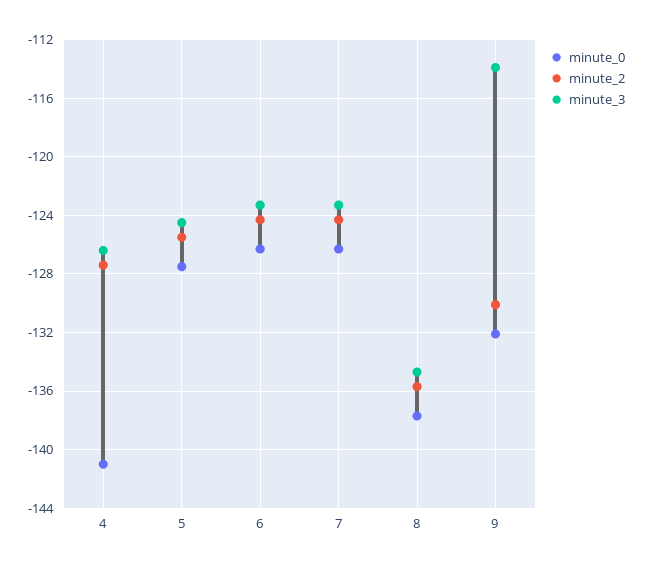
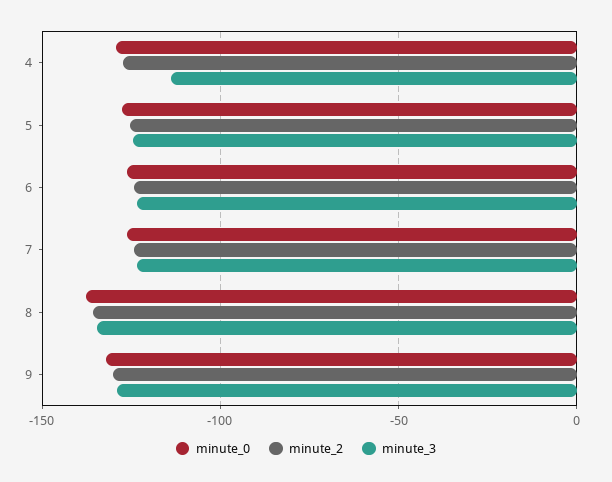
  {
    "minute_0": {
-     "4": -141,
+     "4": -130,
      "5": -127.5,
      "6": -126.5,
      "7": -126.5,
      "8": -137.5,
      "9": -132
    },
    "minute_2": {
      "4": -127.5,
      "5": -125.5,
      "6": -124.5,
      "7": -124.5,
      "8": -135.5,
      "9": -130
    },
    "minute_3": {
-     "4": -126.5,
+     "4": -115,
      "5": -124.5,
      "6": -123.5,
      "7": -123.5,
      "8": -134.5,
-     "9": -114
+     "9": -130
    }
  }

